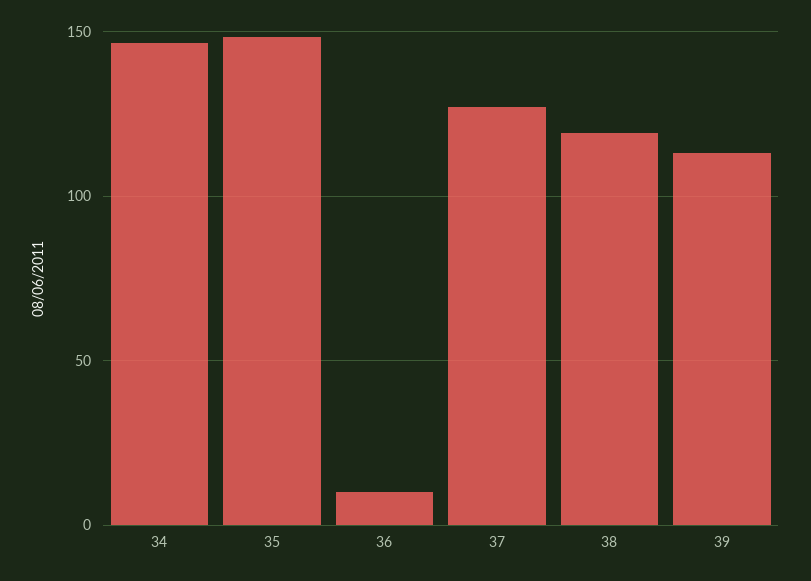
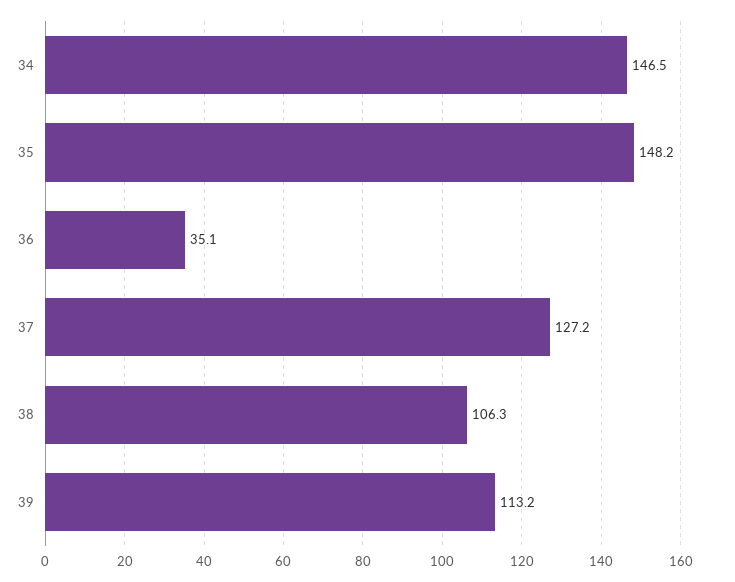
  {
    "34": 146.5,
    "35": 148.2,
-   "36": 10,
+   "36": 35.1,
    "37": 127.2,
-   "38": 120,
+   "38": 106.3,
    "39": 113.2
  }

